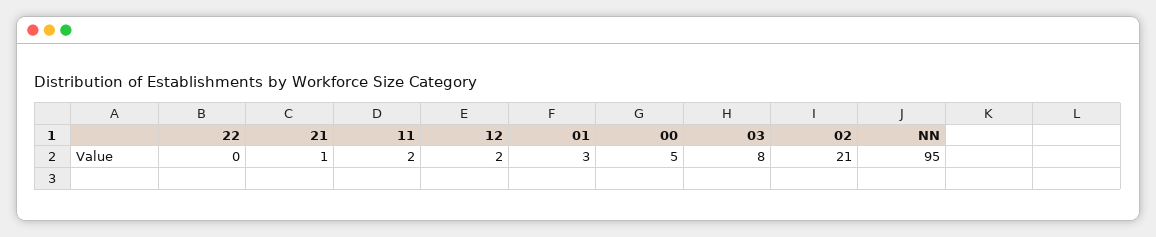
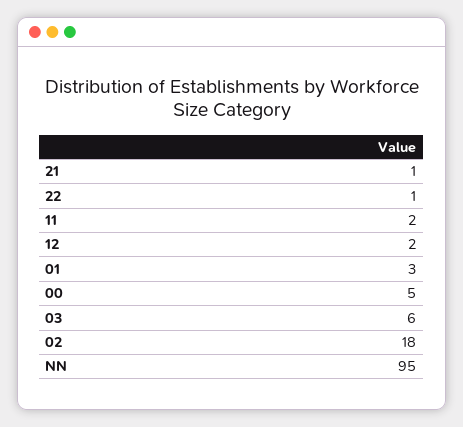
  {
-   "22": 0,
+   "22": 1,
    "21": 1,
    "11": 2,
    "12": 2,
    "01": 3,
    "00": 5,
-   "03": 8,
+   "03": 6,
-   "02": 21,
+   "02": 18,
    "NN": 95
  }

